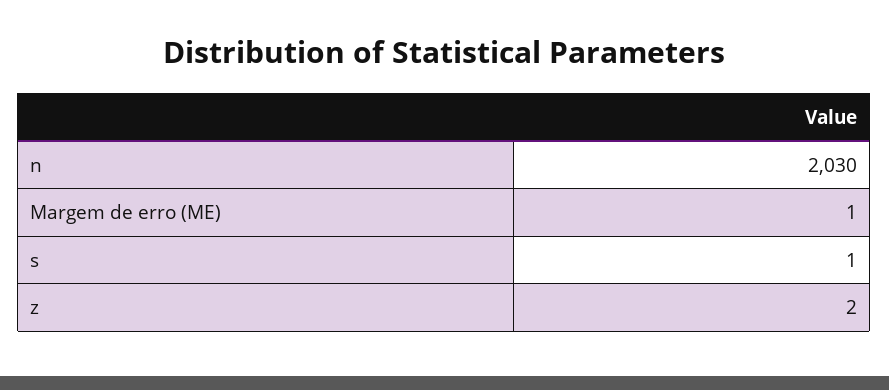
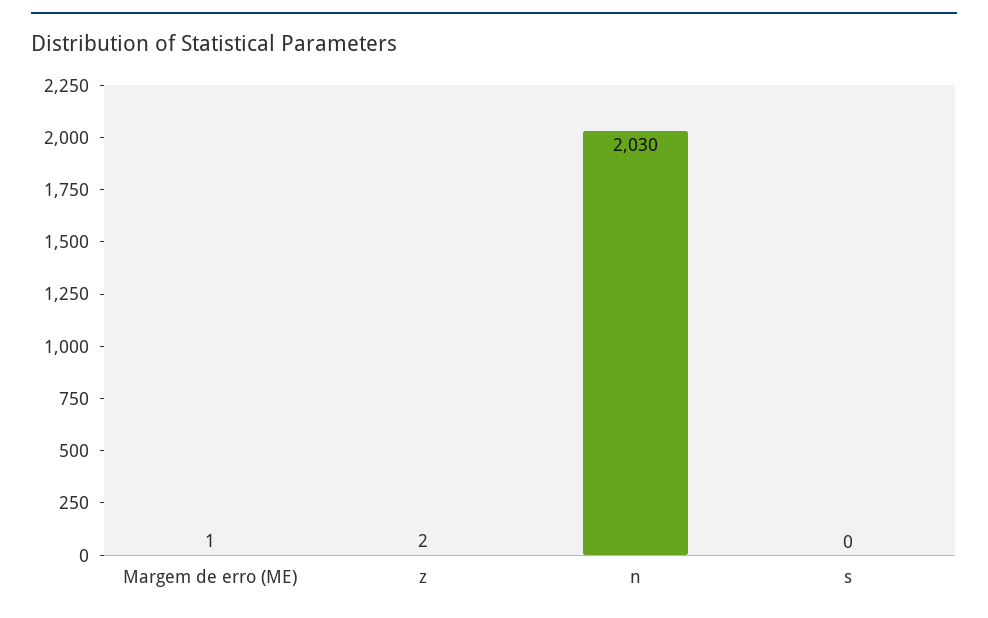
  {
    "n": 2030,
    "Margem de erro (ME)": 1,
-   "s": 1,
+   "s": 0,
    "z": 2
  }

